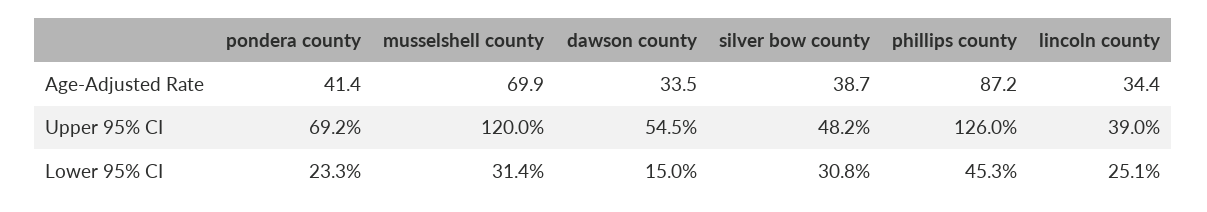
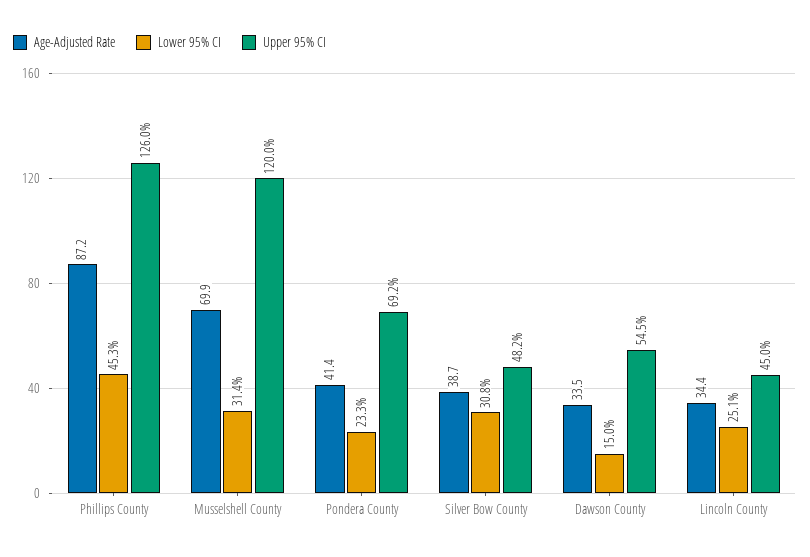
  {
    "Age-Adjusted Rate": {
      "pondera county": 41.4,
      "musselshell county": 69.9,
      "dawson county": 33.5,
      "silver bow county": 38.7,
      "phillips county": 87.2,
      "lincoln county": 34.4
    },
    "Upper 95% CI": {
      "pondera county": 69.2,
      "musselshell county": 120,
      "dawson county": 54.5,
      "silver bow county": 48.2,
      "phillips county": 126,
-     "lincoln county": 39
+     "lincoln county": 45
    },
    "Lower 95% CI": {
      "pondera county": 23.3,
      "musselshell county": 31.4,
      "dawson county": 15,
      "silver bow county": 30.8,
      "phillips county": 45.3,
      "lincoln county": 25.1
    }
  }

